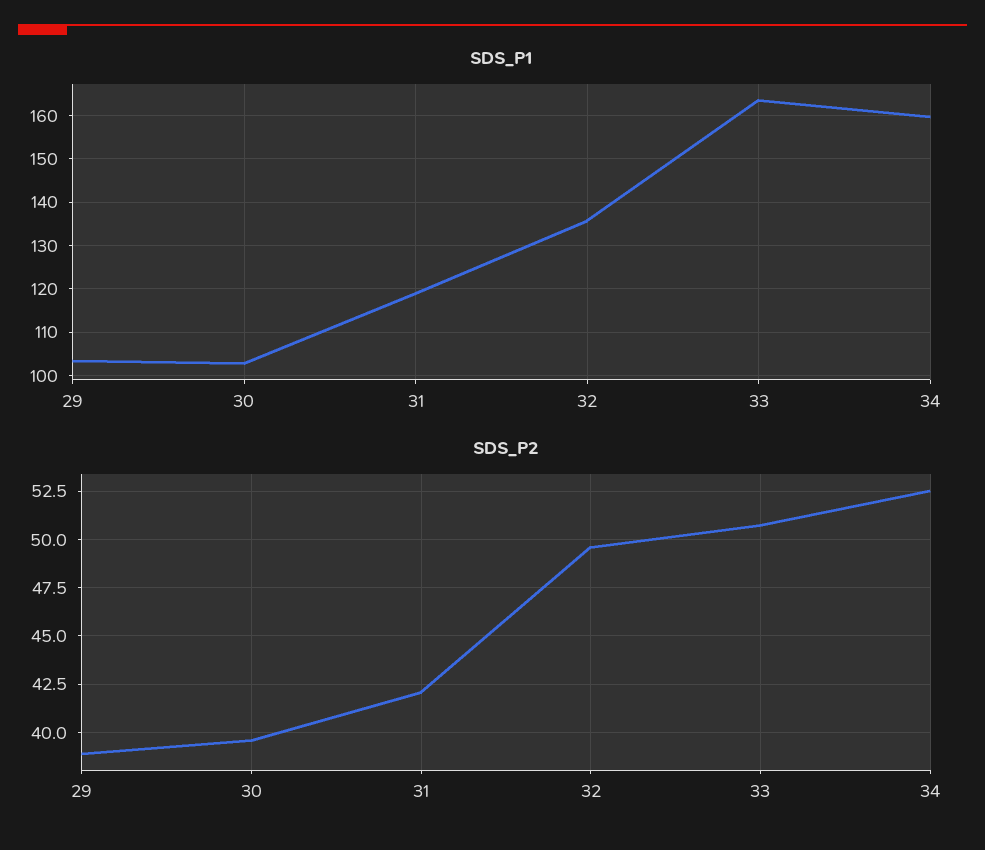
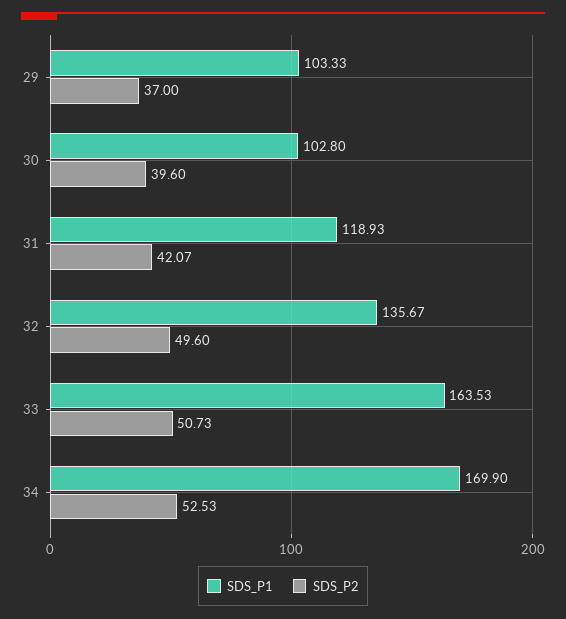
  {
    "SDS_P1": {
      "29": 103.33,
      "30": 102.8,
      "31": 118.93,
      "32": 135.67,
      "33": 163.53,
-     "34": 160
+     "34": 169.9
    },
    "SDS_P2": {
-     "29": 39,
+     "29": 37,
      "30": 39.6,
      "31": 42.07,
      "32": 49.6,
      "33": 50.73,
      "34": 52.53
    }
  }

